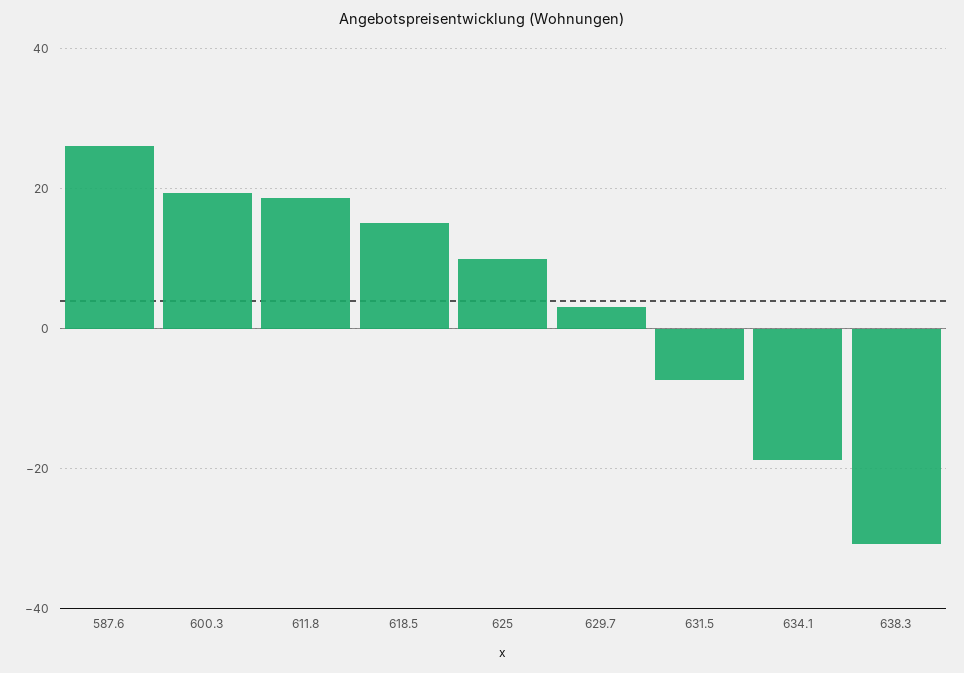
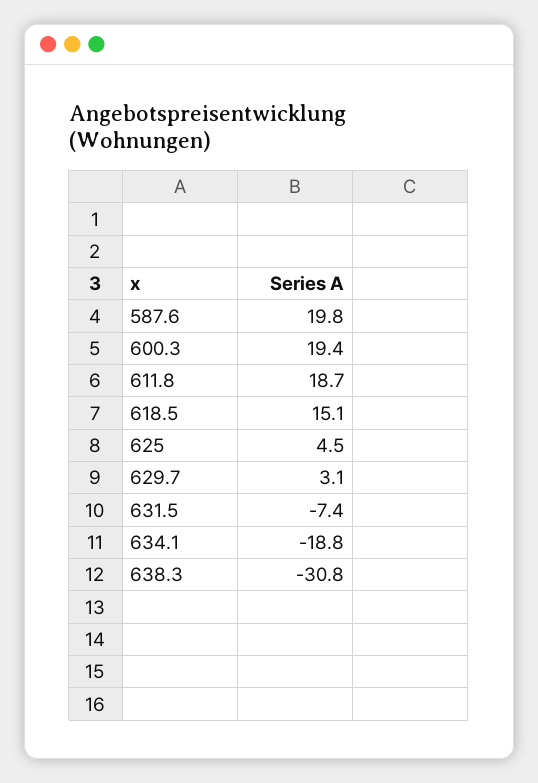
  {
-   "587.6": 26,
+   "587.6": 19.8,
    "600.3": 19.4,
    "611.8": 18.7,
    "618.5": 15.1,
-   "625": 10,
+   "625": 4.5,
    "629.7": 3.1,
    "631.5": -7.4,
    "634.1": -18.8,
    "638.3": -30.8
  }

